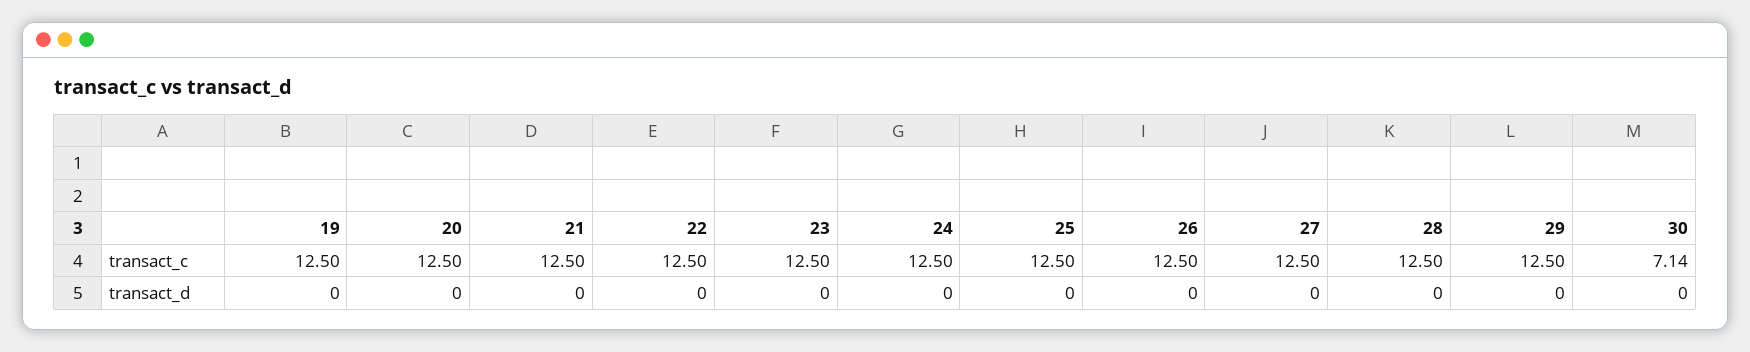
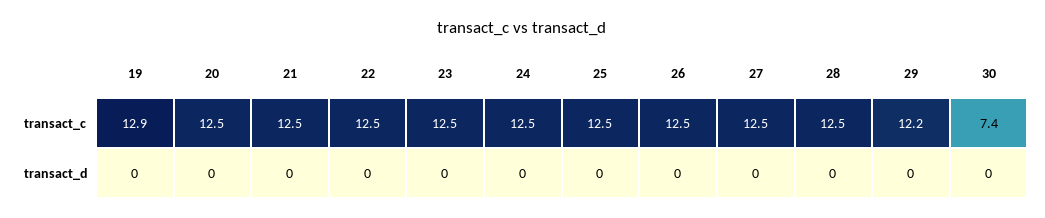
  {
    "19": {
-     "transact_c": 12.5,
+     "transact_c": 12.9,
      "transact_d": 0
    },
    "20": {
      "transact_c": 12.5,
      "transact_d": 0
    },
    "21": {
      "transact_c": 12.5,
      "transact_d": 0
    },
    "22": {
      "transact_c": 12.5,
      "transact_d": 0
    },
    "23": {
      "transact_c": 12.5,
      "transact_d": 0
    },
    "24": {
      "transact_c": 12.5,
      "transact_d": 0
    },
    "25": {
      "transact_c": 12.5,
      "transact_d": 0
    },
    "26": {
      "transact_c": 12.5,
      "transact_d": 0
    },
    "27": {
      "transact_c": 12.5,
      "transact_d": 0
    },
    "28": {
      "transact_c": 12.5,
      "transact_d": 0
    },
    "29": {
-     "transact_c": 12.5,
+     "transact_c": 12.2,
      "transact_d": 0
    },
    "30": {
-     "transact_c": 7.14,
+     "transact_c": 7.4,
      "transact_d": 0
    }
  }

